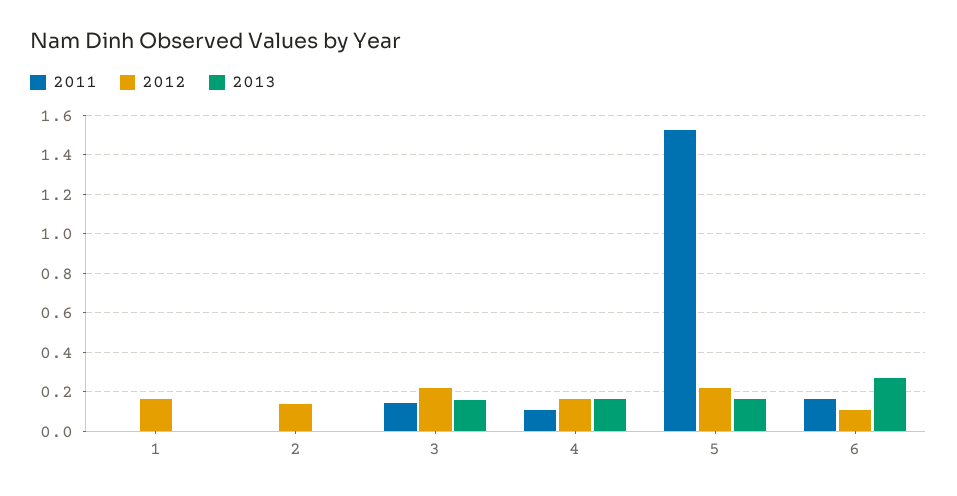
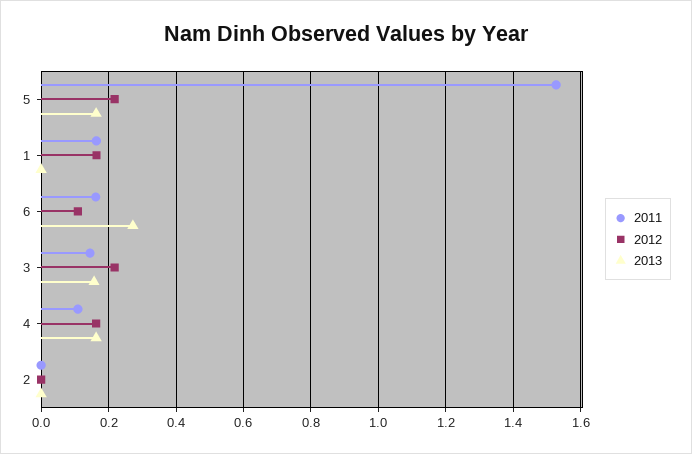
  {
    "2011": {
-     "1": 0,
+     "1": 0.16,
      "2": 0,
      "3": 0.14,
      "4": 0.1,
      "5": 1.52,
      "6": 0.16
    },
    "2012": {
      "1": 0.16,
-     "2": 0.15,
+     "2": 0,
      "3": 0.22,
      "4": 0.16,
      "5": 0.22,
      "6": 0.1
    },
    "2013": {
      "1": 0,
      "2": 0,
      "3": 0.16,
      "4": 0.16,
      "5": 0.16,
      "6": 0.28
    }
  }

